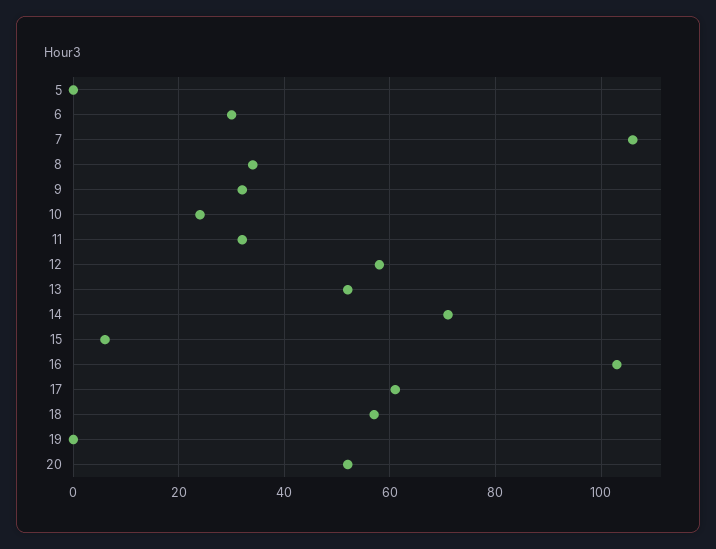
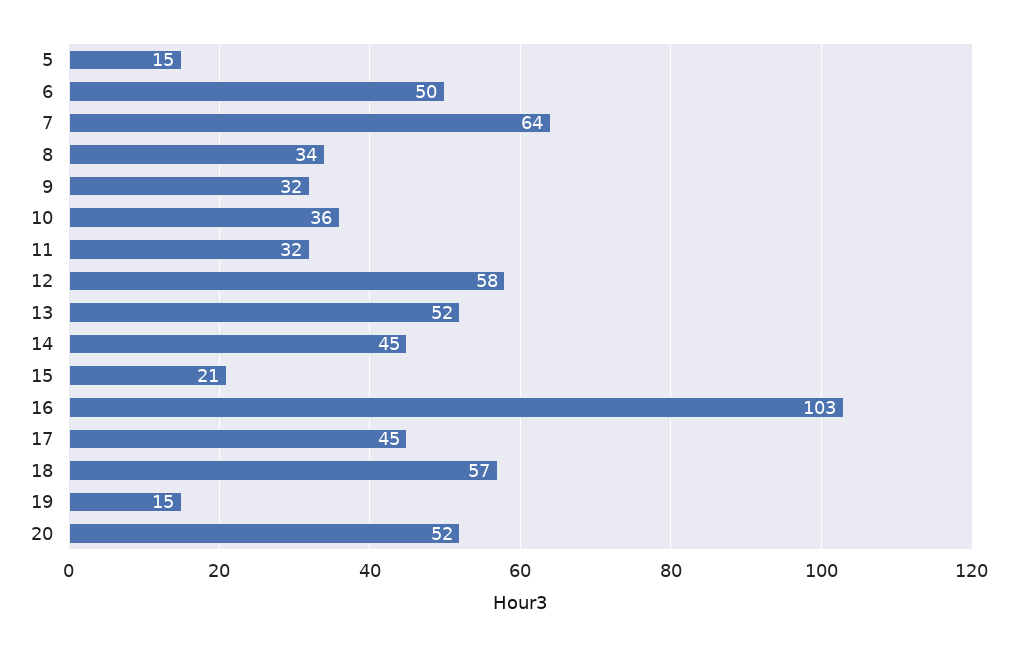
  {
-   "5": 0,
+   "5": 15,
-   "6": 30,
+   "6": 50,
-   "7": 105,
+   "7": 64,
    "8": 34,
    "9": 32,
-   "10": 25,
+   "10": 36,
    "11": 32,
    "12": 58,
    "13": 52,
-   "14": 70,
+   "14": 45,
-   "15": 5,
+   "15": 21,
    "16": 103,
-   "17": 60,
+   "17": 45,
    "18": 57,
-   "19": 0,
+   "19": 15,
    "20": 52
  }

